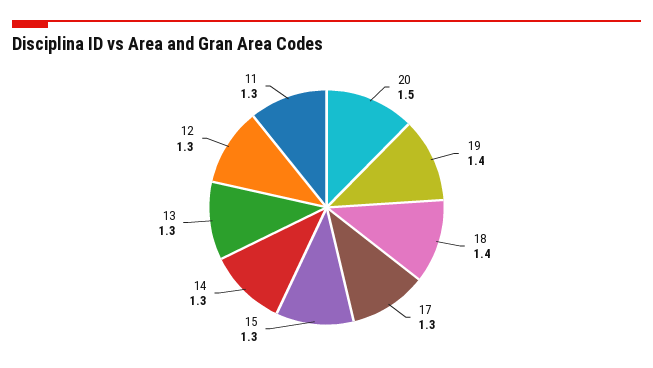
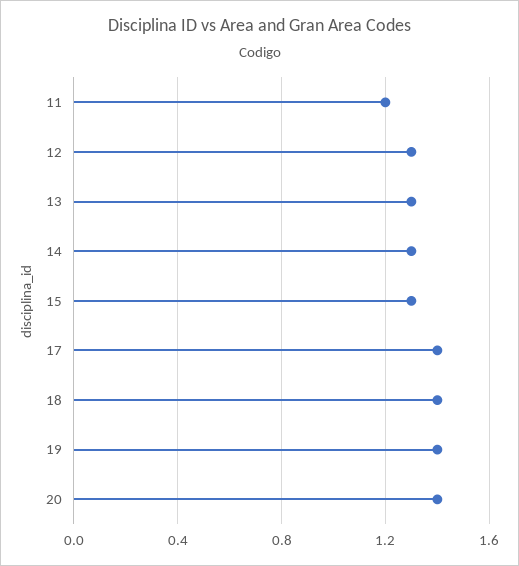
  {
-   "20": 1.5,
+   "20": 1.4,
    "19": 1.4,
    "18": 1.4,
-   "17": 1.3,
+   "17": 1.4,
    "15": 1.3,
    "14": 1.3,
    "13": 1.3,
    "12": 1.3,
-   "11": 1.3
+   "11": 1.2
  }

